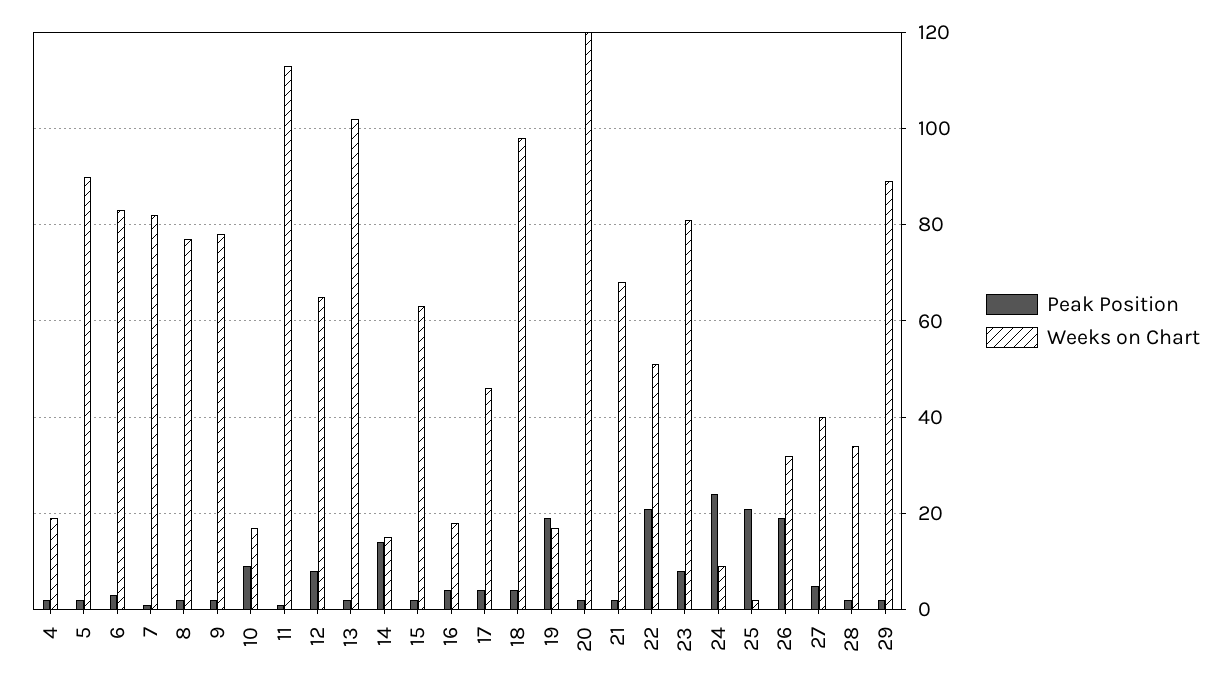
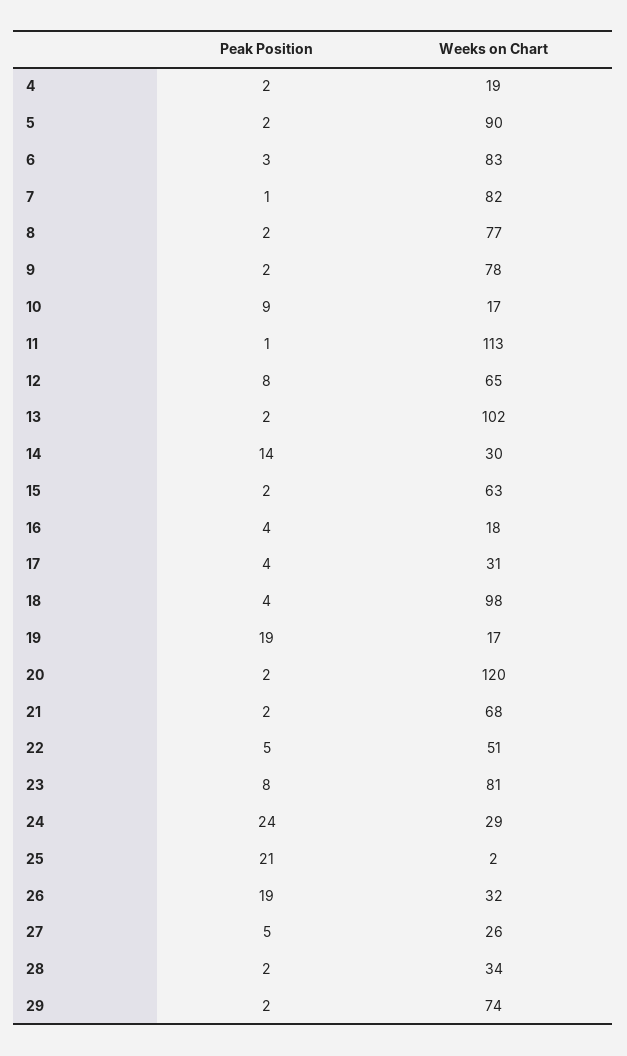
  {
    "Peak Position": {
      "4": 2,
      "5": 2,
      "6": 3,
      "7": 1,
      "8": 2,
      "9": 2,
      "10": 9,
      "11": 1,
      "12": 8,
      "13": 2,
      "14": 14,
      "15": 2,
      "16": 4,
      "17": 4,
      "18": 4,
      "19": 19,
      "20": 2,
      "21": 2,
-     "22": 20,
+     "22": 5,
      "23": 8,
      "24": 24,
      "25": 21,
      "26": 19,
      "27": 5,
      "28": 2,
      "29": 2
    },
    "Weeks on Chart": {
      "4": 19,
      "5": 90,
      "6": 83,
      "7": 82,
      "8": 77,
      "9": 78,
      "10": 17,
      "11": 113,
      "12": 65,
      "13": 102,
-     "14": 15,
+     "14": 30,
      "15": 63,
      "16": 18,
-     "17": 45,
+     "17": 31,
      "18": 98,
      "19": 17,
      "20": 120,
      "21": 68,
      "22": 51,
      "23": 81,
-     "24": 10,
+     "24": 29,
      "25": 2,
      "26": 32,
-     "27": 40,
+     "27": 26,
      "28": 34,
-     "29": 90
+     "29": 74
    }
  }

